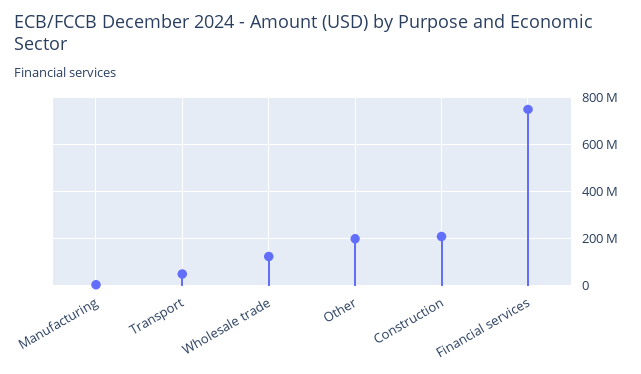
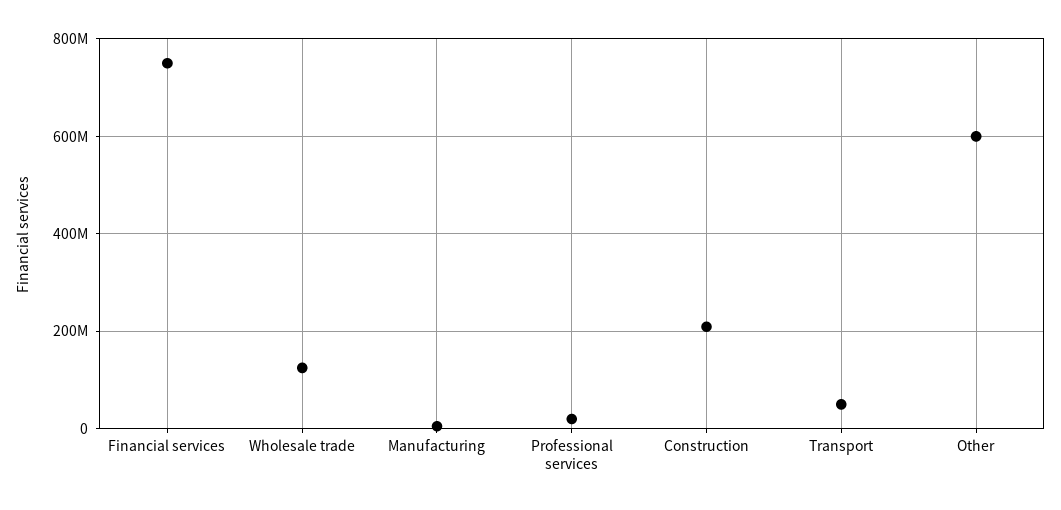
  {
    "Manufacturing": 0,
    "Transport": 60000000,
    "Wholesale trade": 120000000,
-   "Other": 200000000,
+   "Other": 600000000,
    "Construction": 200000000,
-   "Financial services": 760000000
+   "Financial services": 760000000,
+   "Professional services": 20000000
  }

